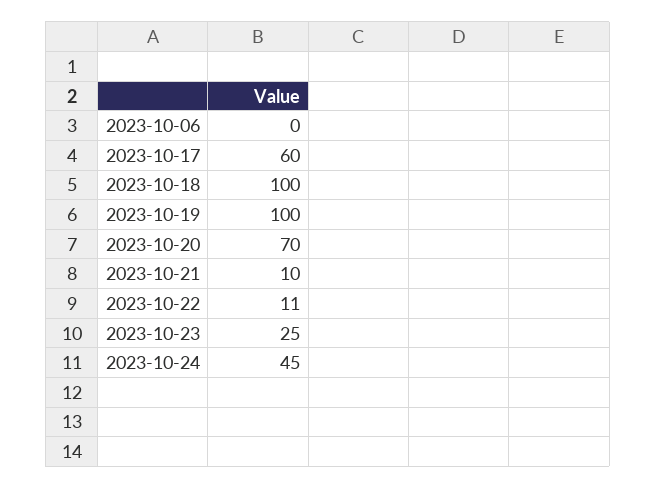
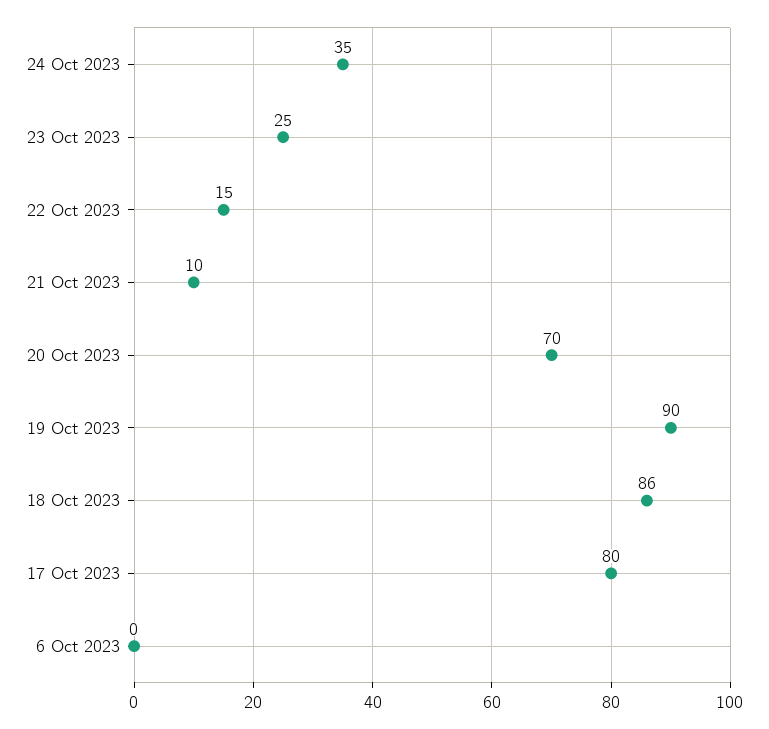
  {
    "2023-10-06": 0,
-   "2023-10-17": 60,
+   "2023-10-17": 80,
-   "2023-10-18": 100,
+   "2023-10-18": 86,
-   "2023-10-19": 100,
+   "2023-10-19": 90,
    "2023-10-20": 70,
    "2023-10-21": 10,
-   "2023-10-22": 11,
+   "2023-10-22": 15,
    "2023-10-23": 25,
-   "2023-10-24": 45
+   "2023-10-24": 35
  }

